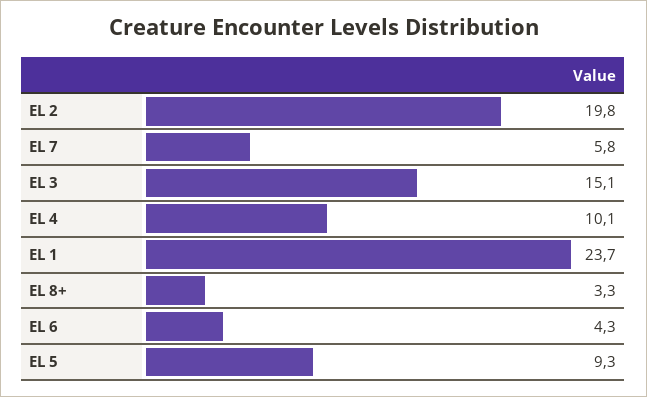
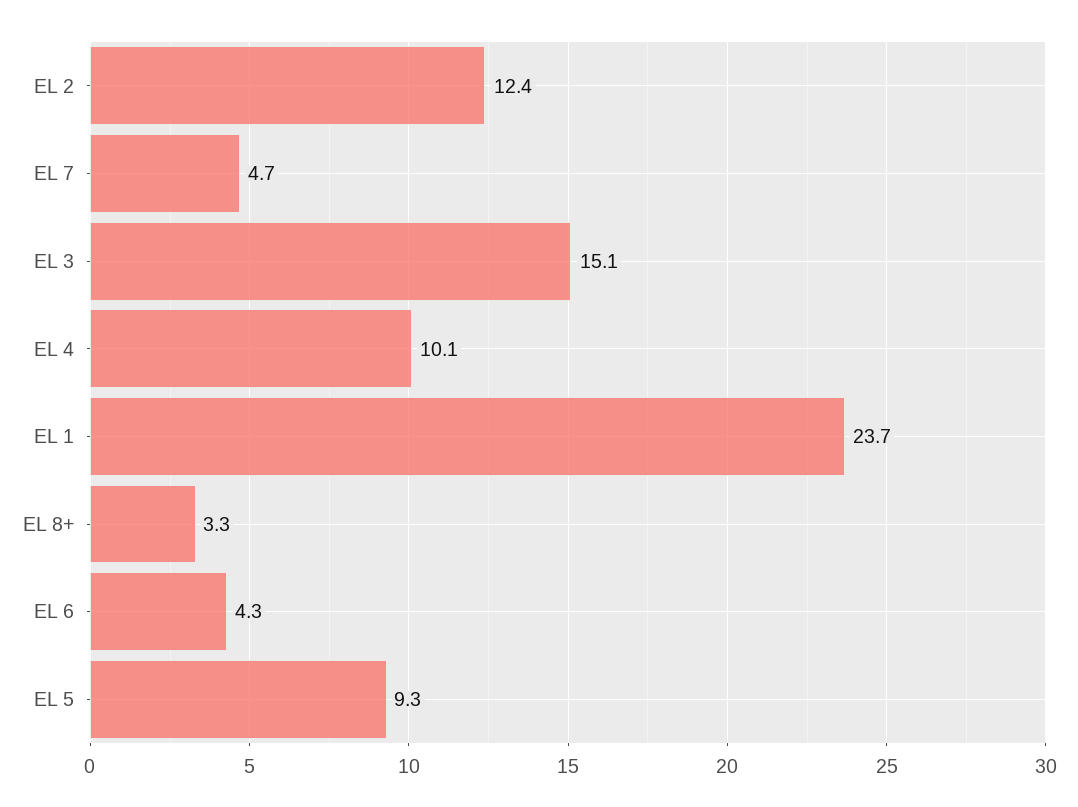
  {
-   "EL 2": 19.8,
+   "EL 2": 12.4,
-   "EL 7": 5.8,
+   "EL 7": 4.7,
    "EL 3": 15.1,
    "EL 4": 10.1,
    "EL 1": 23.7,
    "EL 8+": 3.3,
    "EL 6": 4.3,
    "EL 5": 9.3
  }

